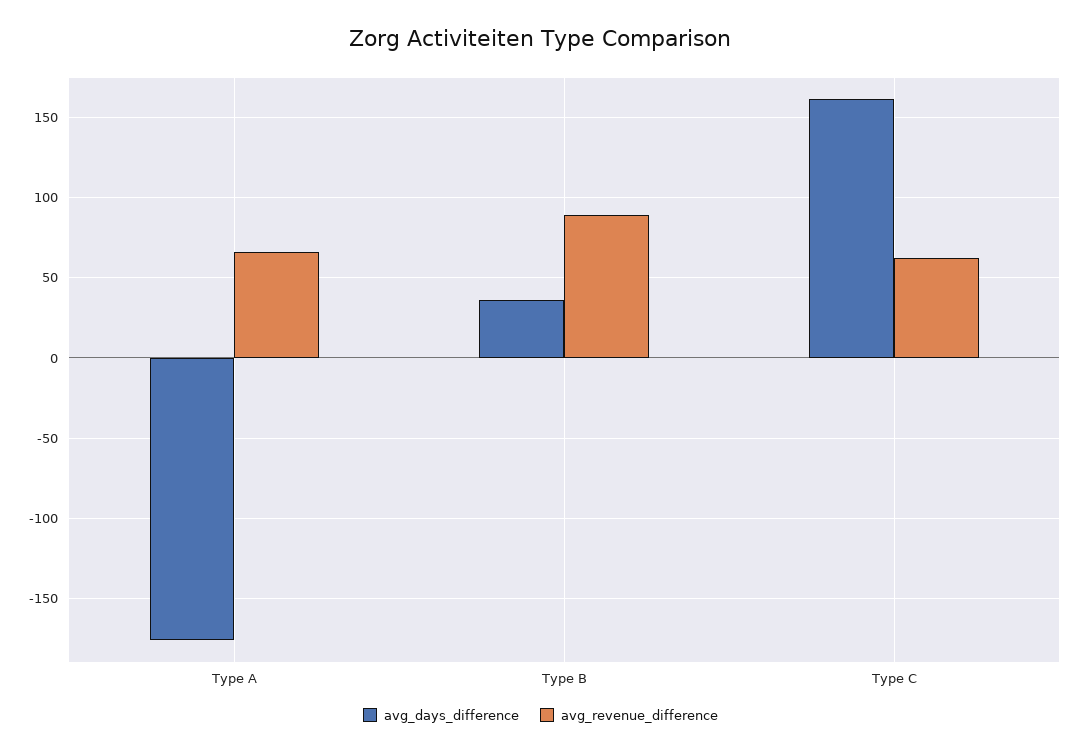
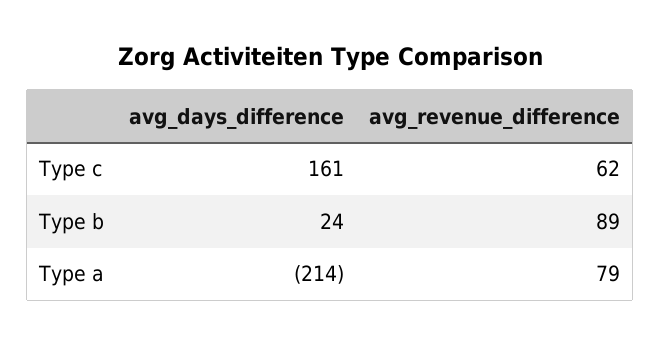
  {
    "avg_days_difference": {
-     "Type A": -175,
+     "Type A": -214,
-     "Type B": 35,
+     "Type B": 24,
      "Type C": 161
    },
    "avg_revenue_difference": {
-     "Type A": 65,
+     "Type A": 79,
      "Type B": 89,
      "Type C": 62
    }
  }

